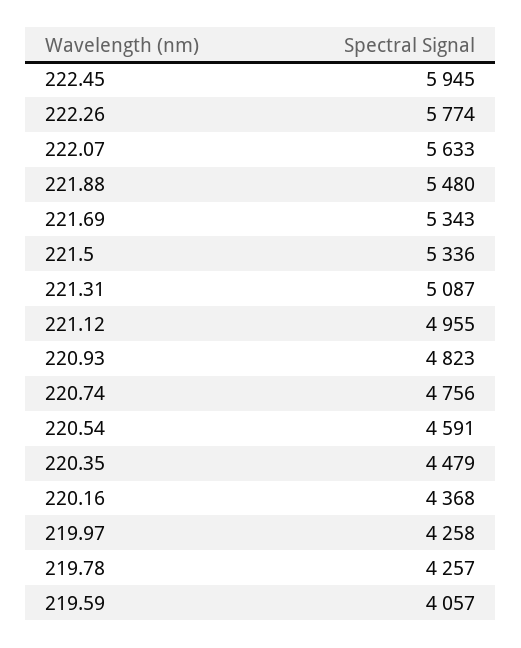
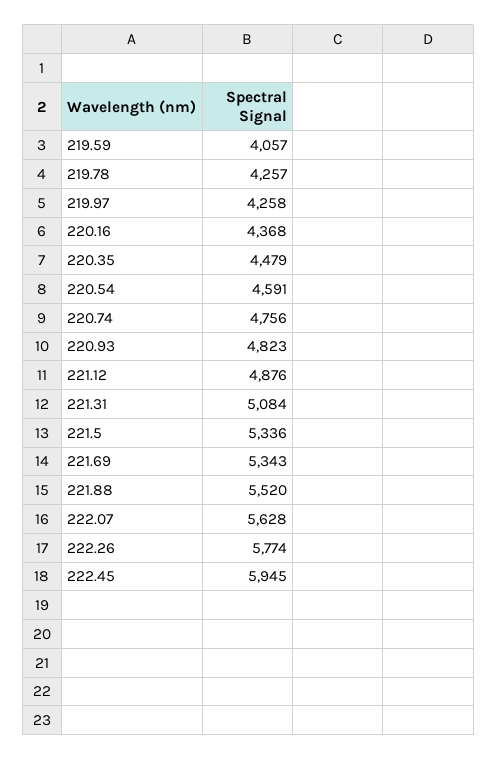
  {
    "222.45": 5945,
    "222.26": 5774,
-   "222.07": 5633,
+   "222.07": 5628,
-   "221.88": 5480,
+   "221.88": 5520,
    "221.69": 5343,
    "221.5": 5336,
-   "221.31": 5087,
+   "221.31": 5084,
-   "221.12": 4955,
+   "221.12": 4876,
    "220.93": 4823,
    "220.74": 4756,
    "220.54": 4591,
    "220.35": 4479,
    "220.16": 4368,
    "219.97": 4258,
    "219.78": 4257,
    "219.59": 4057
  }

